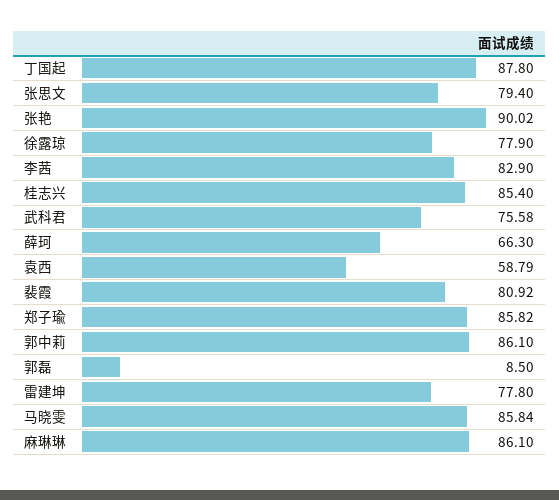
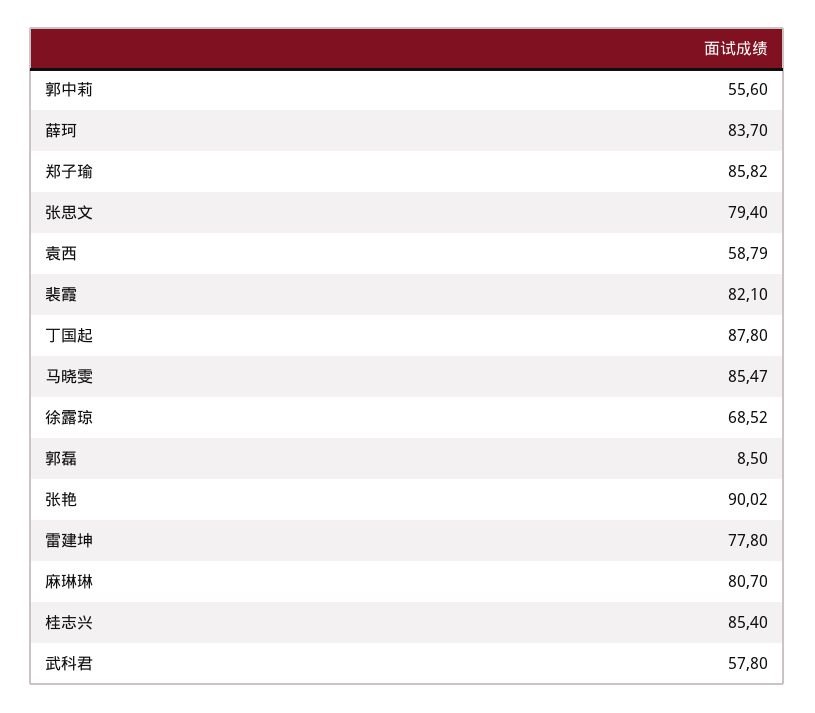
  {
    "丁国起": 87.8,
    "张思文": 79.4,
    "张艳": 90.02,
-   "徐露琼": 77.9,
+   "徐露琼": 68.52,
-   "李茜": 82.9,
    "桂志兴": 85.4,
-   "武科君": 75.58,
+   "武科君": 57.8,
-   "薛珂": 66.3,
+   "薛珂": 83.7,
    "袁西": 58.79,
-   "裴霞": 80.92,
+   "裴霞": 82.1,
    "郑子瑜": 85.82,
-   "郭中莉": 86.1,
+   "郭中莉": 55.6,
    "郭磊": 8.5,
    "雷建坤": 77.8,
-   "马晓雯": 85.84,
+   "马晓雯": 85.47,
-   "麻琳琳": 86.1
+   "麻琳琳": 80.7
  }

